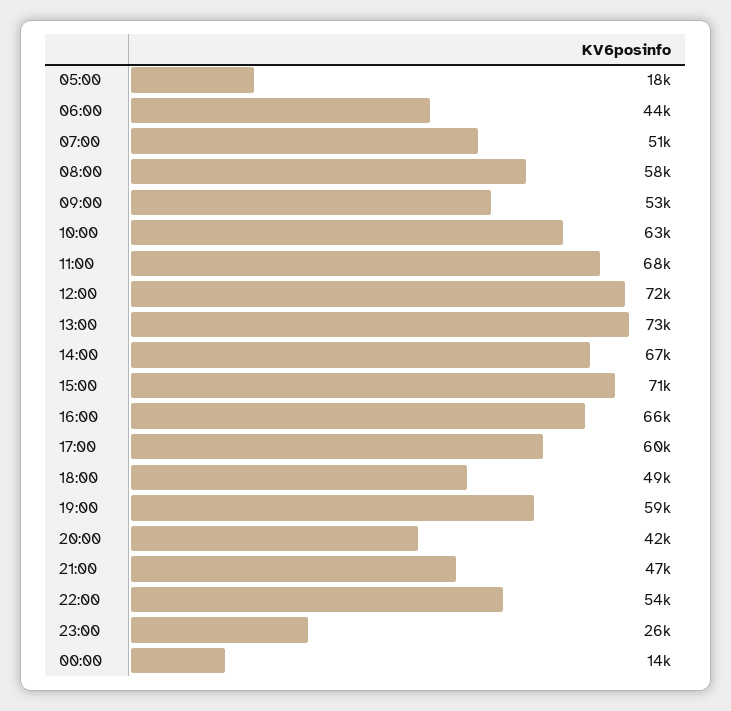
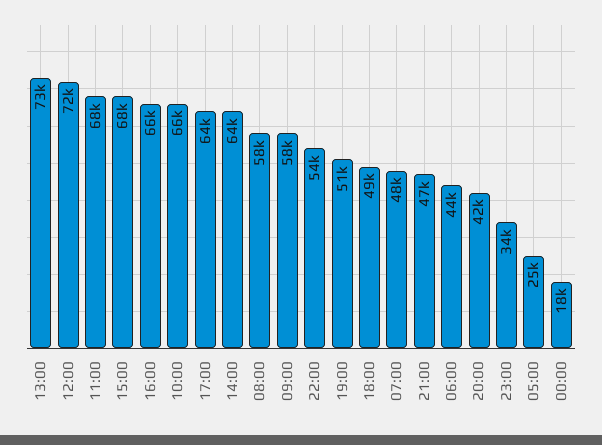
  {
-   "05:00": 18000,
+   "05:00": 25000,
    "06:00": 44000,
-   "07:00": 51000,
+   "07:00": 48000,
    "08:00": 58000,
-   "09:00": 53000,
+   "09:00": 58000,
-   "10:00": 63000,
+   "10:00": 66000,
    "11:00": 68000,
    "12:00": 72000,
    "13:00": 73000,
-   "14:00": 67000,
+   "14:00": 64000,
-   "15:00": 71000,
+   "15:00": 68000,
    "16:00": 66000,
-   "17:00": 60000,
+   "17:00": 64000,
    "18:00": 49000,
-   "19:00": 59000,
+   "19:00": 51000,
    "20:00": 42000,
    "21:00": 47000,
    "22:00": 54000,
-   "23:00": 26000,
+   "23:00": 34000,
-   "00:00": 14000
+   "00:00": 18000
  }

